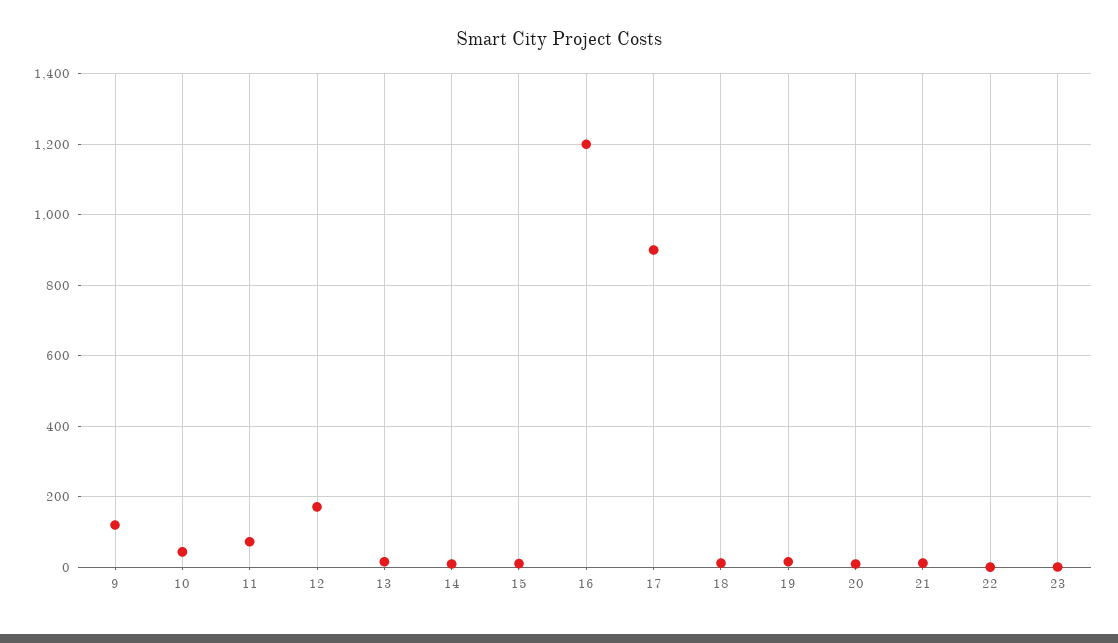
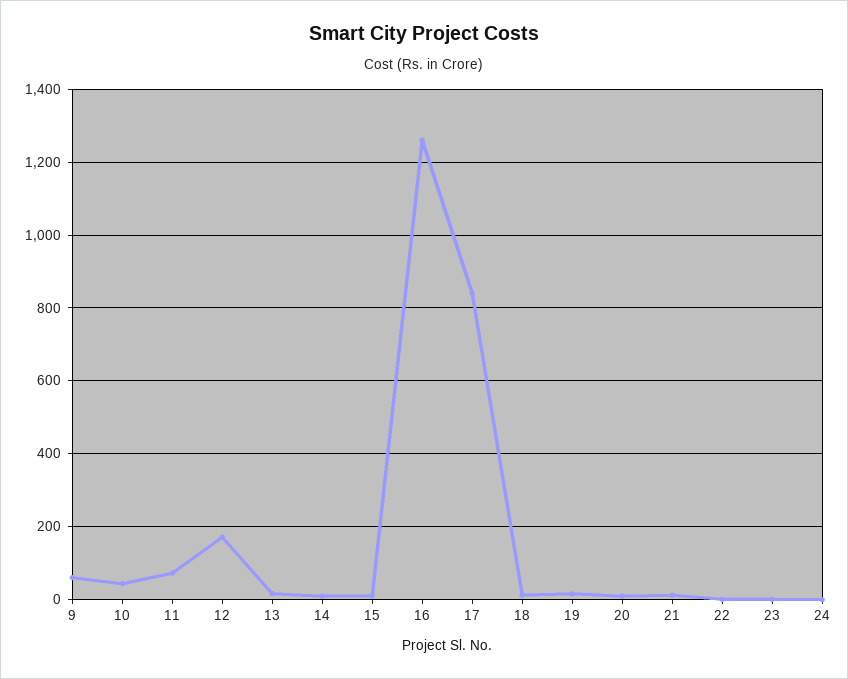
  {
-   "9": 120,
+   "9": 60,
    "10": 40,
    "11": 80,
    "12": 180,
    "13": 20,
    "14": 0,
    "15": 20,
-   "16": 1200,
+   "16": 1260,
-   "17": 900,
+   "17": 840,
    "18": 20,
    "19": 20,
    "20": 0,
    "21": 20,
    "22": 0,
-   "23": 0
+   "23": 0,
+   "24": 0
  }

